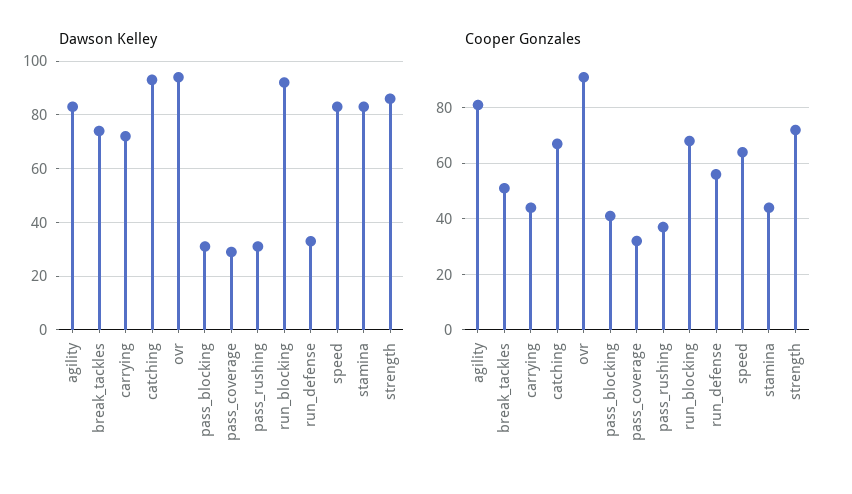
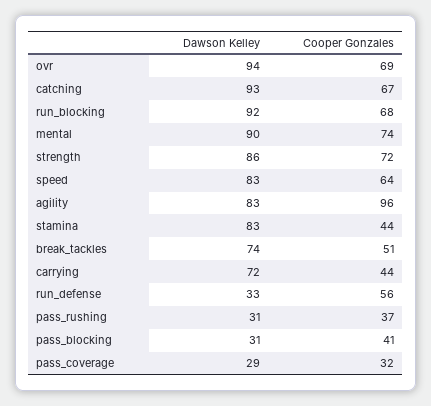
  {
    "Dawson Kelley": {
      "agility": 83,
      "break_tackles": 74,
      "carrying": 72,
      "catching": 93,
      "ovr": 94,
      "pass_blocking": 31,
      "pass_coverage": 29,
      "pass_rushing": 31,
      "run_blocking": 92,
      "run_defense": 33,
      "speed": 83,
      "stamina": 83,
-     "strength": 86
+     "strength": 86,
+     "mental": 90
    },
    "Cooper Gonzales": {
-     "agility": 80,
+     "agility": 96,
      "break_tackles": 51,
      "carrying": 44,
      "catching": 67,
-     "ovr": 90,
+     "ovr": 69,
      "pass_blocking": 41,
      "pass_coverage": 32,
      "pass_rushing": 37,
      "run_blocking": 68,
      "run_defense": 56,
      "speed": 64,
      "stamina": 44,
-     "strength": 72
+     "strength": 72,
+     "mental": 74
    }
  }

